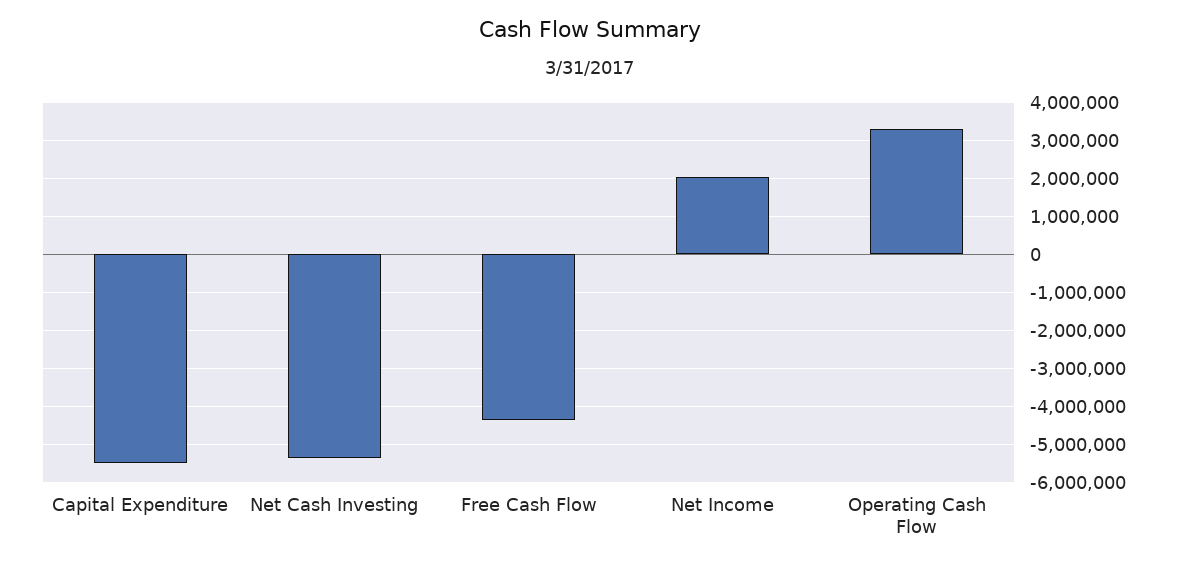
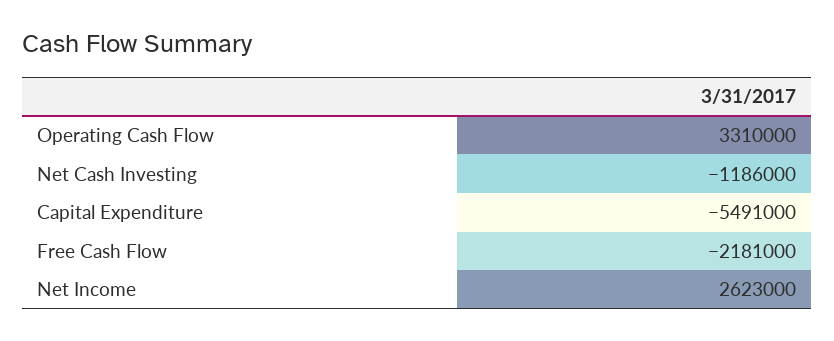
  {
    "Capital Expenditure": -5491000,
-   "Net Cash Investing": -5400000,
+   "Net Cash Investing": -1186000,
-   "Free Cash Flow": -4400000,
+   "Free Cash Flow": -2181000,
-   "Net Income": 2000000,
+   "Net Income": 2623000,
    "Operating Cash Flow": 3310000
  }

